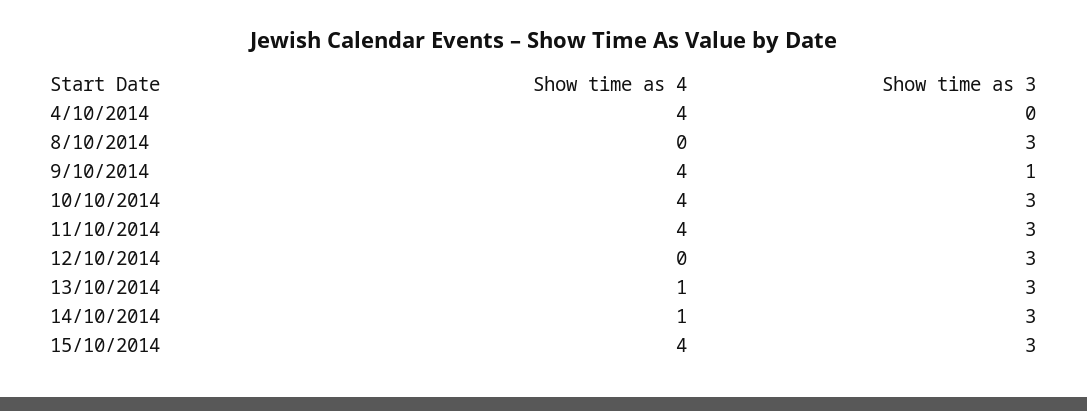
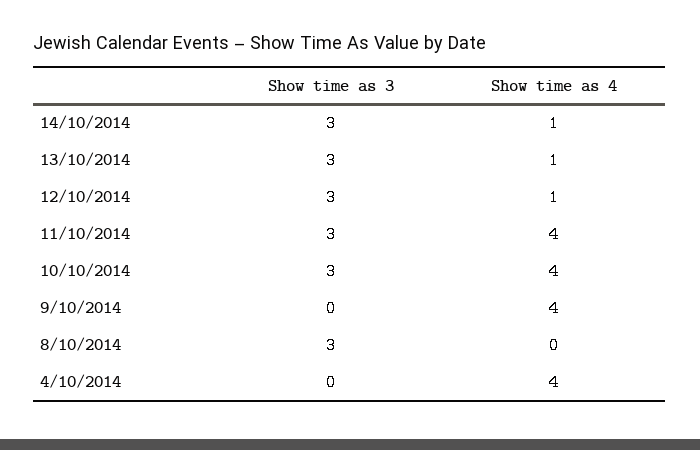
  {
    "Show time as 4": {
      "4/10/2014": 4,
      "8/10/2014": 0,
      "9/10/2014": 4,
      "10/10/2014": 4,
      "11/10/2014": 4,
-     "12/10/2014": 0,
+     "12/10/2014": 1,
      "13/10/2014": 1,
-     "14/10/2014": 1,
+     "14/10/2014": 1
-     "15/10/2014": 4
    },
    "Show time as 3": {
      "4/10/2014": 0,
      "8/10/2014": 3,
-     "9/10/2014": 1,
+     "9/10/2014": 0,
      "10/10/2014": 3,
      "11/10/2014": 3,
      "12/10/2014": 3,
      "13/10/2014": 3,
-     "14/10/2014": 3,
+     "14/10/2014": 3
-     "15/10/2014": 3
    }
  }

